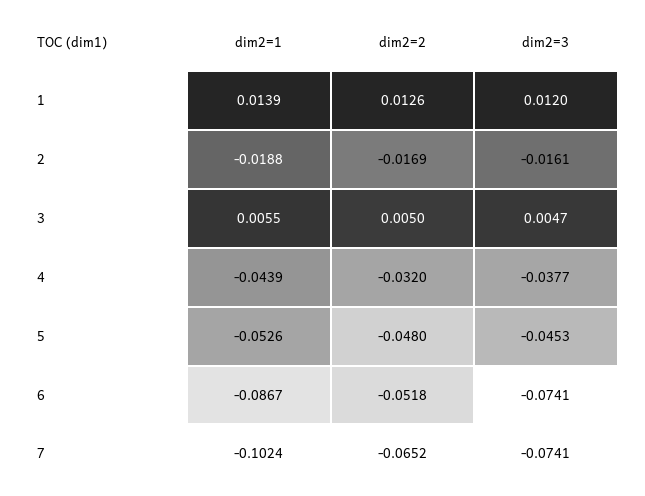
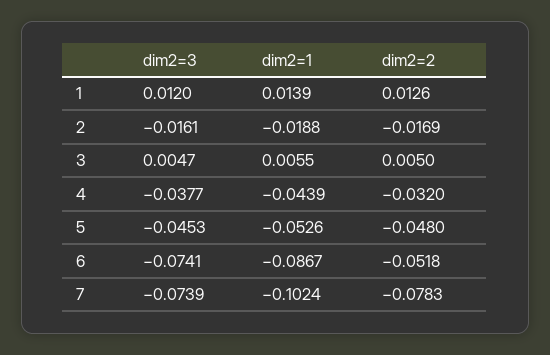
  {
    "dim2=1": {
      "1": 0.0139,
      "2": -0.0188,
      "3": 0.0055,
      "4": -0.0439,
      "5": -0.0526,
      "6": -0.0867,
      "7": -0.1024
    },
    "dim2=2": {
      "1": 0.0126,
      "2": -0.0169,
      "3": 0.005,
      "4": -0.032,
      "5": -0.048,
      "6": -0.0518,
-     "7": -0.0652
+     "7": -0.0783
    },
    "dim2=3": {
      "1": 0.012,
      "2": -0.0161,
      "3": 0.0047,
      "4": -0.0377,
      "5": -0.0453,
      "6": -0.0741,
-     "7": -0.0741
+     "7": -0.0739
    }
  }

